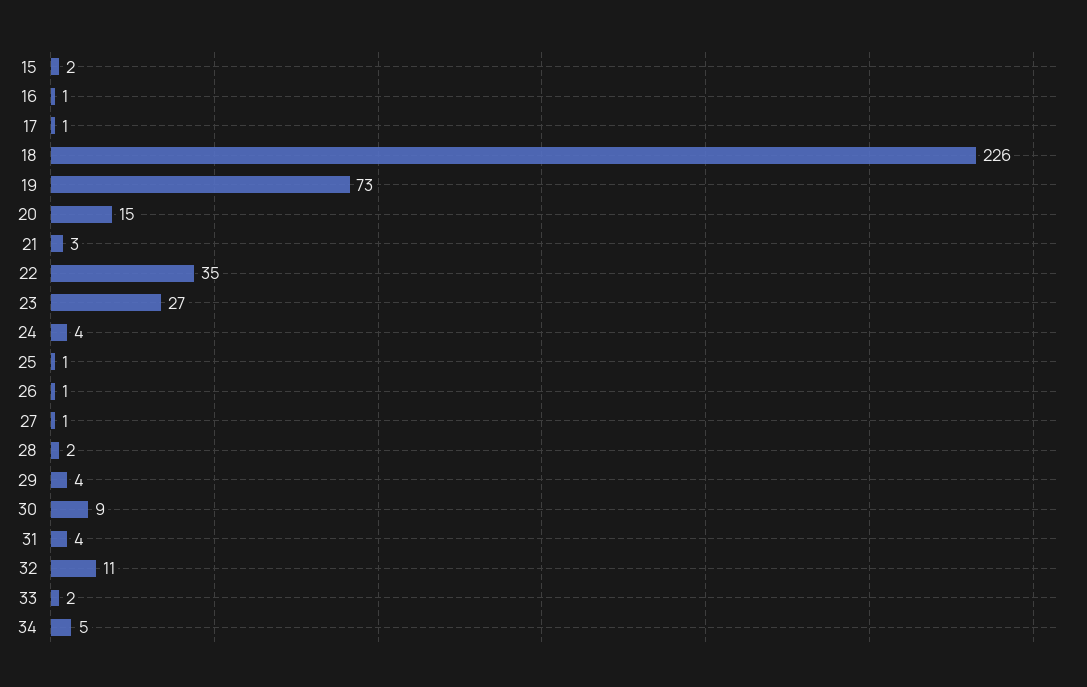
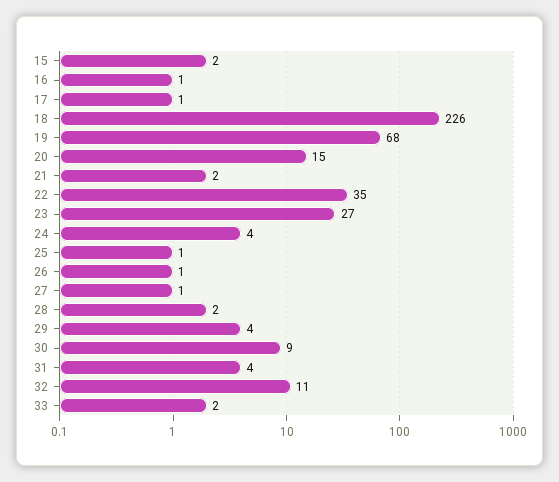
  {
    "15": 2,
    "16": 1,
    "17": 1,
    "18": 226,
-   "19": 73,
+   "19": 68,
    "20": 15,
-   "21": 3,
+   "21": 2,
    "22": 35,
    "23": 27,
    "24": 4,
    "25": 1,
    "26": 1,
    "27": 1,
    "28": 2,
    "29": 4,
    "30": 9,
    "31": 4,
    "32": 11,
-   "33": 2,
+   "33": 2
-   "34": 5
  }

